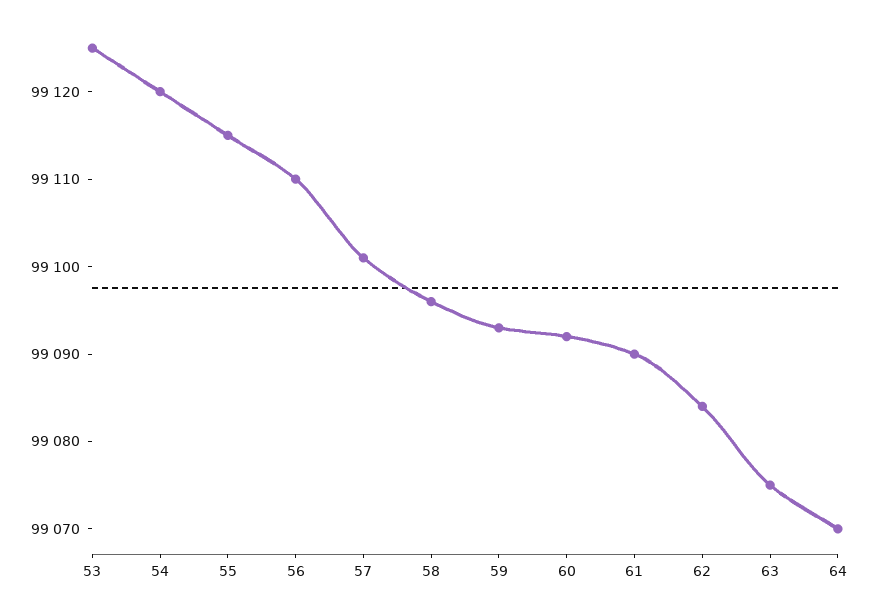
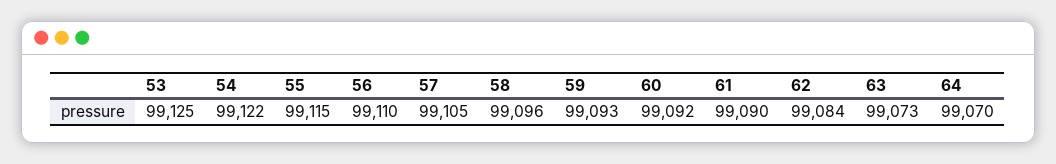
  {
    "53": 99125,
-   "54": 99120,
+   "54": 99122,
    "55": 99115,
    "56": 99110,
-   "57": 99101,
+   "57": 99105,
    "58": 99096,
    "59": 99093,
    "60": 99092,
    "61": 99090,
    "62": 99084,
-   "63": 99075,
+   "63": 99073,
    "64": 99070
  }

